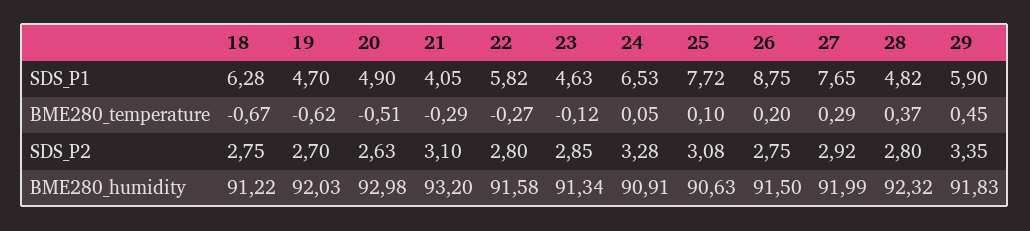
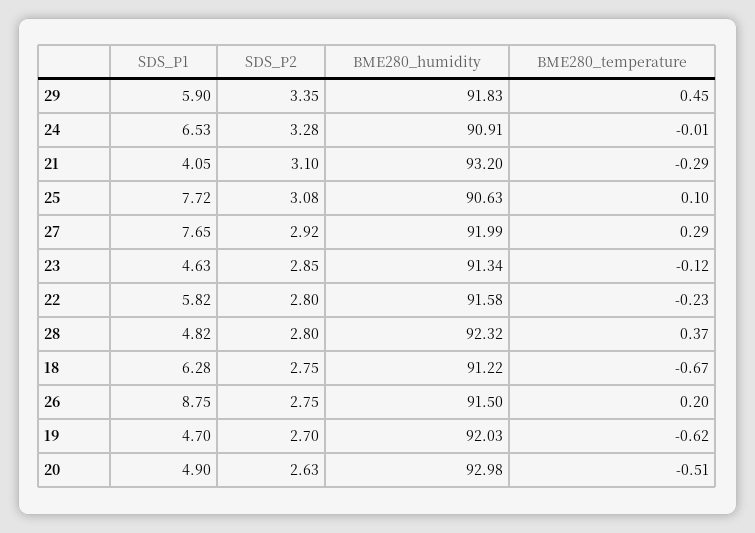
  {
    "18": {
      "SDS_P1": 6.28,
      "BME280_temperature": -0.67,
      "SDS_P2": 2.75,
      "BME280_humidity": 91.22
    },
    "19": {
      "SDS_P1": 4.7,
      "BME280_temperature": -0.62,
      "SDS_P2": 2.7,
      "BME280_humidity": 92.03
    },
    "20": {
      "SDS_P1": 4.9,
      "BME280_temperature": -0.51,
      "SDS_P2": 2.63,
      "BME280_humidity": 92.98
    },
    "21": {
      "SDS_P1": 4.05,
      "BME280_temperature": -0.29,
      "SDS_P2": 3.1,
      "BME280_humidity": 93.2
    },
    "22": {
      "SDS_P1": 5.82,
-     "BME280_temperature": -0.27,
+     "BME280_temperature": -0.23,
      "SDS_P2": 2.8,
      "BME280_humidity": 91.58
    },
    "23": {
      "SDS_P1": 4.63,
      "BME280_temperature": -0.12,
      "SDS_P2": 2.85,
      "BME280_humidity": 91.34
    },
    "24": {
      "SDS_P1": 6.53,
-     "BME280_temperature": 0.05,
+     "BME280_temperature": -0.01,
      "SDS_P2": 3.28,
      "BME280_humidity": 90.91
    },
    "25": {
      "SDS_P1": 7.72,
      "BME280_temperature": 0.1,
      "SDS_P2": 3.08,
      "BME280_humidity": 90.63
    },
    "26": {
      "SDS_P1": 8.75,
      "BME280_temperature": 0.2,
      "SDS_P2": 2.75,
      "BME280_humidity": 91.5
    },
    "27": {
      "SDS_P1": 7.65,
      "BME280_temperature": 0.29,
      "SDS_P2": 2.92,
      "BME280_humidity": 91.99
    },
    "28": {
      "SDS_P1": 4.82,
      "BME280_temperature": 0.37,
      "SDS_P2": 2.8,
      "BME280_humidity": 92.32
    },
    "29": {
      "SDS_P1": 5.9,
      "BME280_temperature": 0.45,
      "SDS_P2": 3.35,
      "BME280_humidity": 91.83
    }
  }

